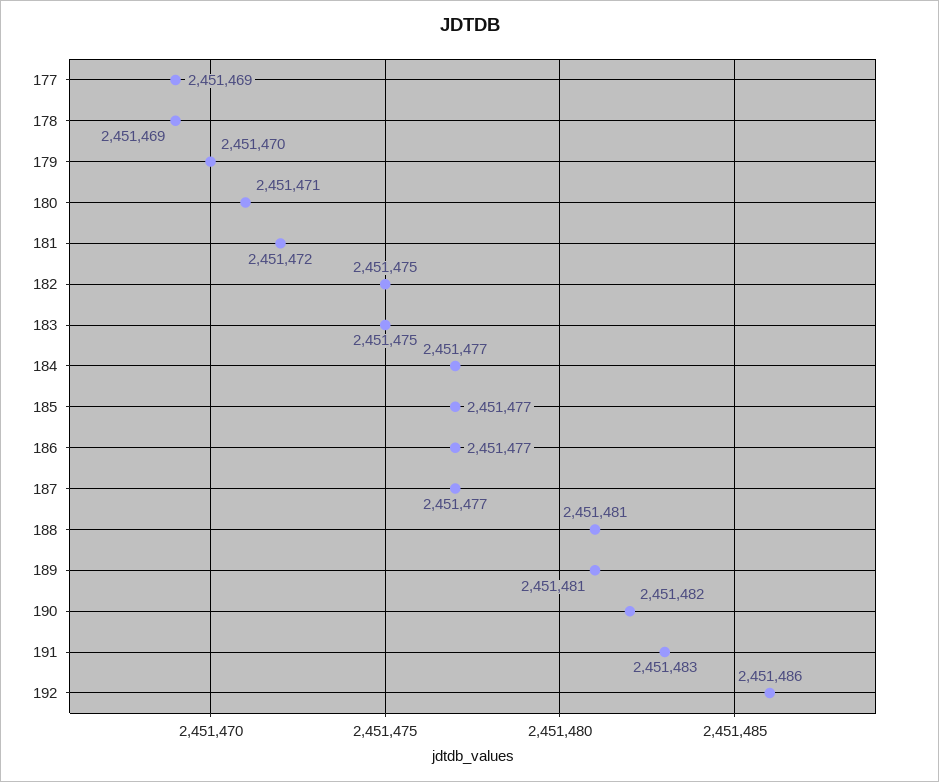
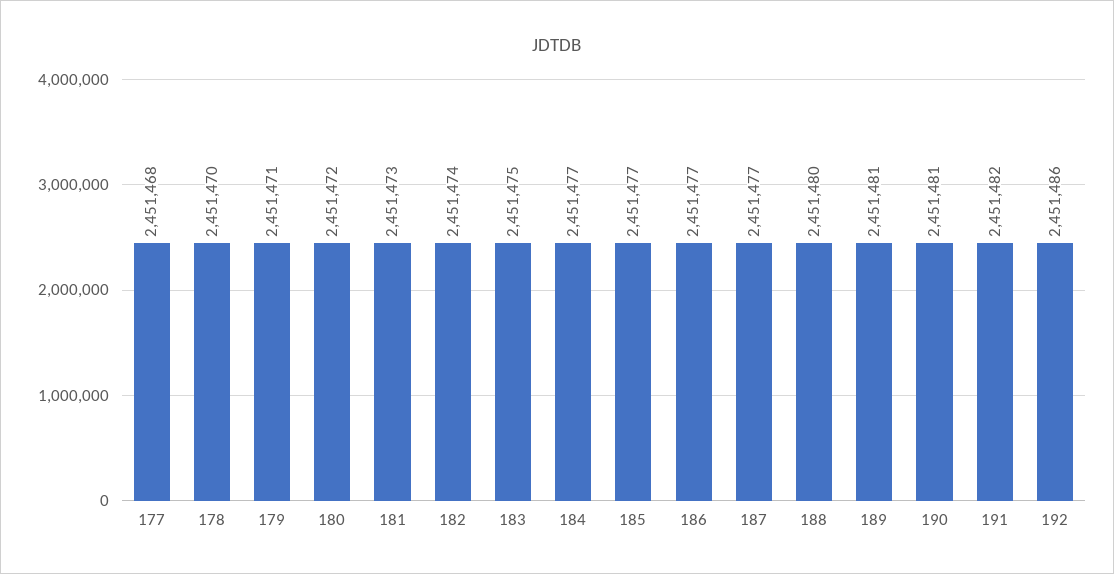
  {
-   "177": 2451469,
+   "177": 2451468,
-   "178": 2451469,
+   "178": 2451470,
-   "179": 2451470,
+   "179": 2451471,
-   "180": 2451471,
+   "180": 2451472,
-   "181": 2451472,
+   "181": 2451473,
-   "182": 2451475,
+   "182": 2451474,
    "183": 2451475,
    "184": 2451477,
    "185": 2451477,
    "186": 2451477,
    "187": 2451477,
-   "188": 2451481,
+   "188": 2451480,
    "189": 2451481,
-   "190": 2451482,
+   "190": 2451481,
-   "191": 2451483,
+   "191": 2451482,
    "192": 2451486
  }

